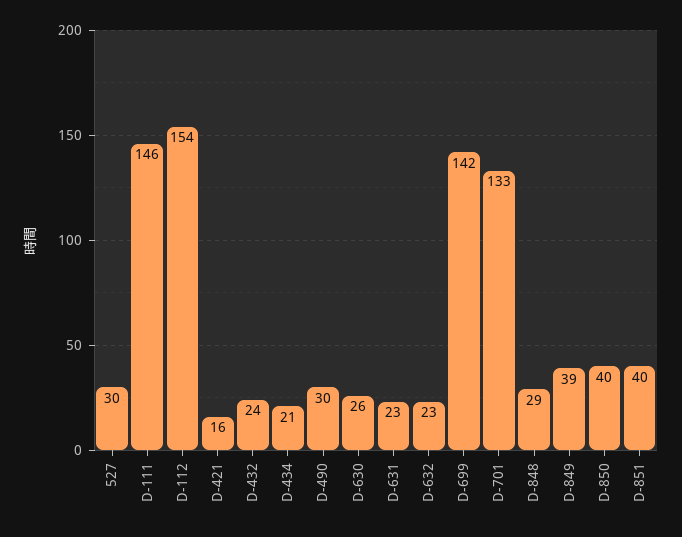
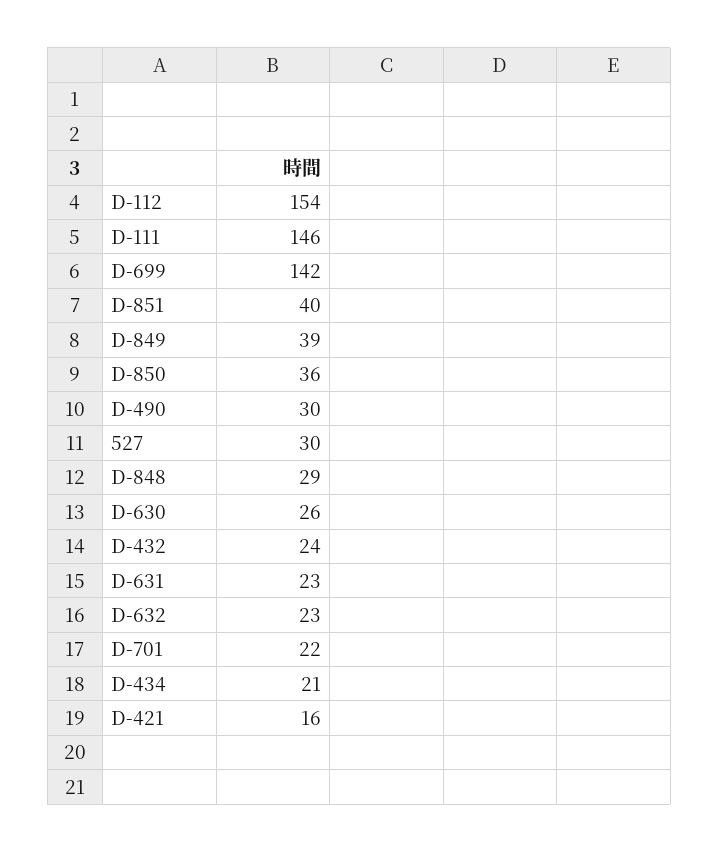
  {
    "527": 30,
    "D-111": 146,
    "D-112": 154,
    "D-421": 16,
    "D-432": 24,
    "D-434": 21,
    "D-490": 30,
    "D-630": 26,
    "D-631": 23,
    "D-632": 23,
    "D-699": 142,
-   "D-701": 133,
+   "D-701": 22,
    "D-848": 29,
    "D-849": 39,
-   "D-850": 40,
+   "D-850": 36,
    "D-851": 40
  }

